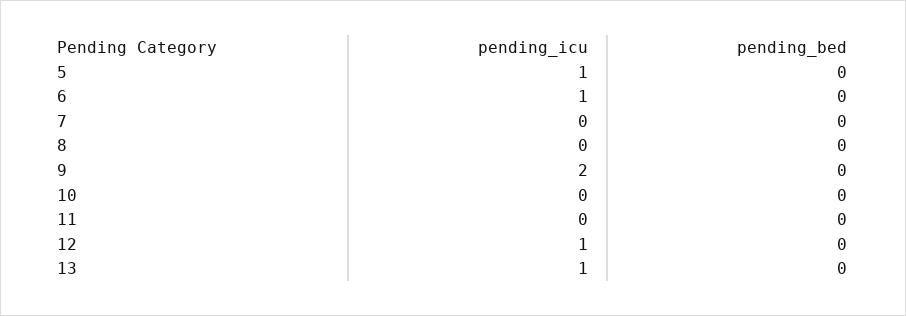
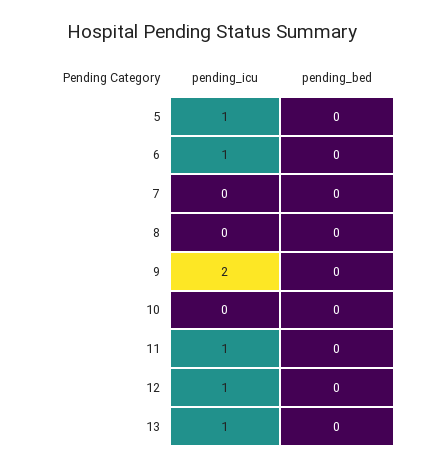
  {
    "pending_icu": {
      "5": 1,
      "6": 1,
      "7": 0,
      "8": 0,
      "9": 2,
      "10": 0,
-     "11": 0,
+     "11": 1,
      "12": 1,
      "13": 1
    },
    "pending_bed": {
      "5": 0,
      "6": 0,
      "7": 0,
      "8": 0,
      "9": 0,
      "10": 0,
      "11": 0,
      "12": 0,
      "13": 0
    }
  }

